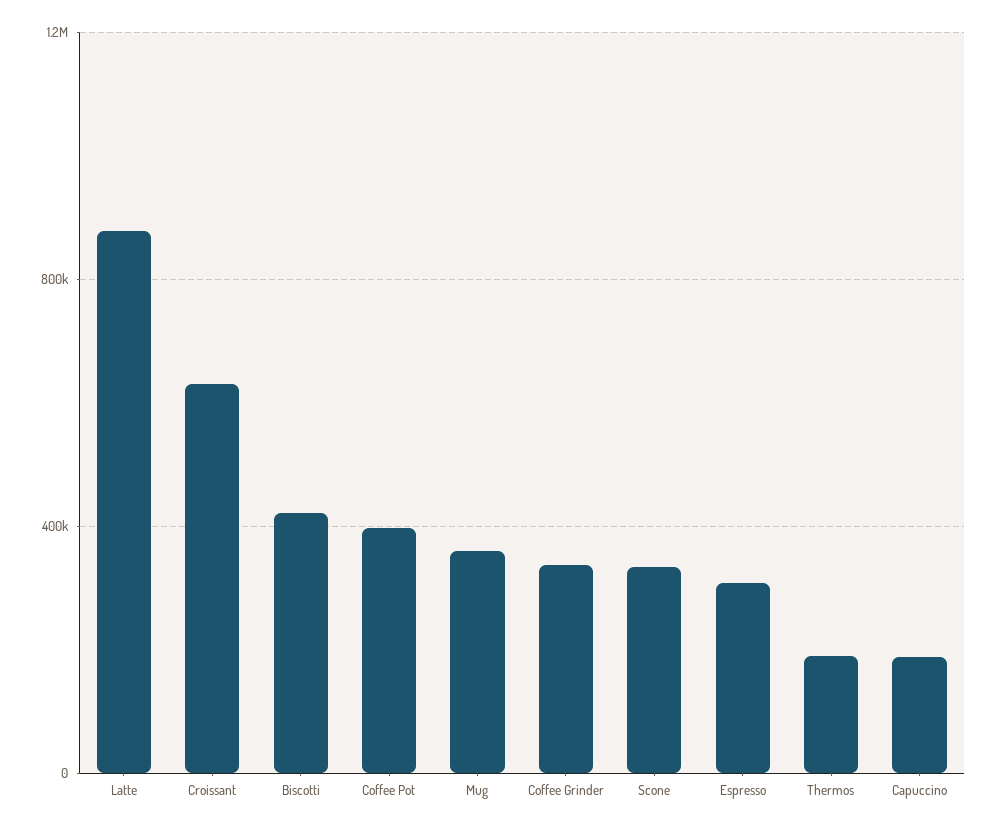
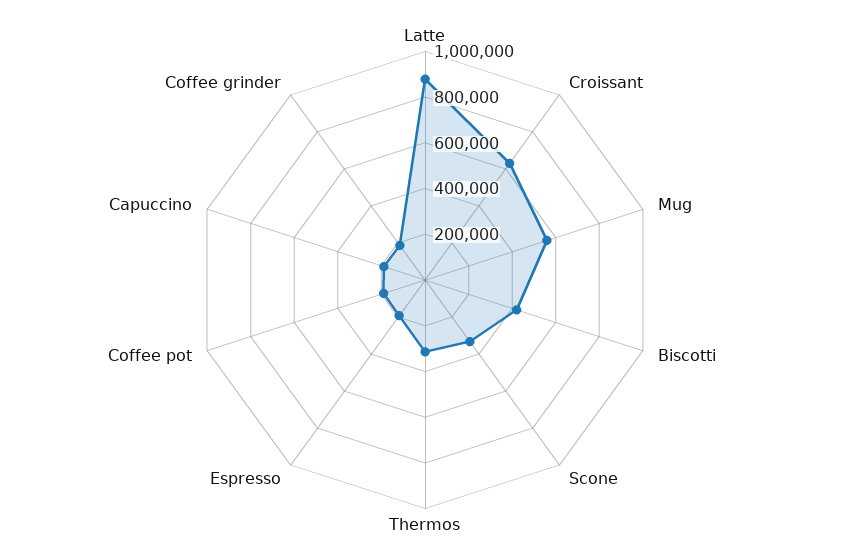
  {
    "Latte": 900000,
    "Croissant": 650000,
    "Biscotti": 400000,
-   "Coffee Pot": 400000,
+   "Coffee Pot": 200000,
-   "Mug": 350000,
+   "Mug": 550000,
-   "Coffee Grinder": 350000,
+   "Coffee Grinder": 200000,
    "Scone": 350000,
-   "Espresso": 300000,
+   "Espresso": 200000,
-   "Thermos": 200000,
+   "Thermos": 300000,
    "Capuccino": 200000
  }

